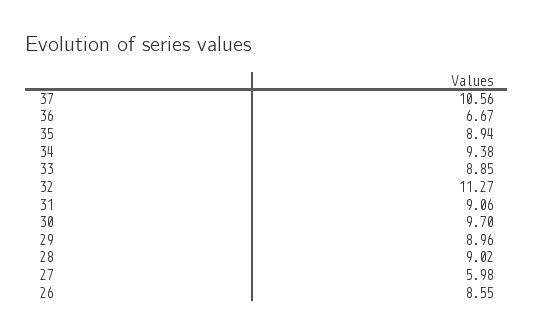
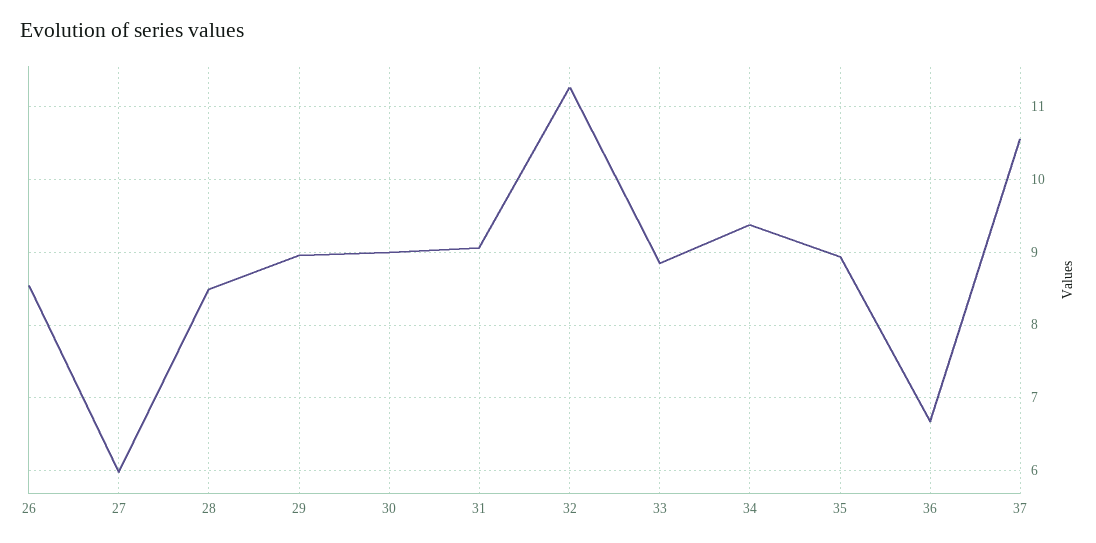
  {
    "37": 10.56,
    "36": 6.67,
    "35": 8.94,
    "34": 9.38,
    "33": 8.85,
    "32": 11.27,
    "31": 9.06,
-   "30": 9.7,
+   "30": 9,
    "29": 8.96,
-   "28": 9.02,
+   "28": 8.5,
    "27": 5.98,
    "26": 8.55
  }

